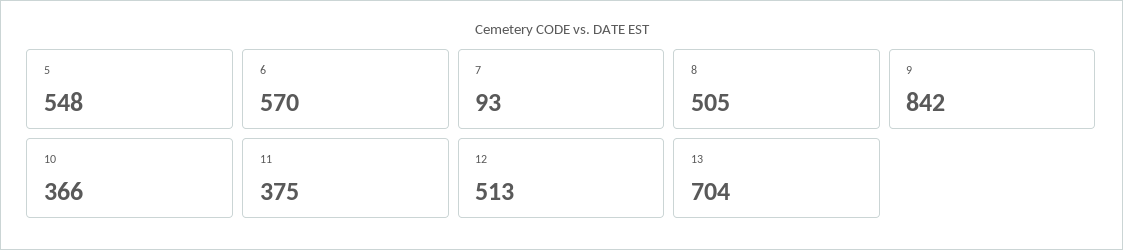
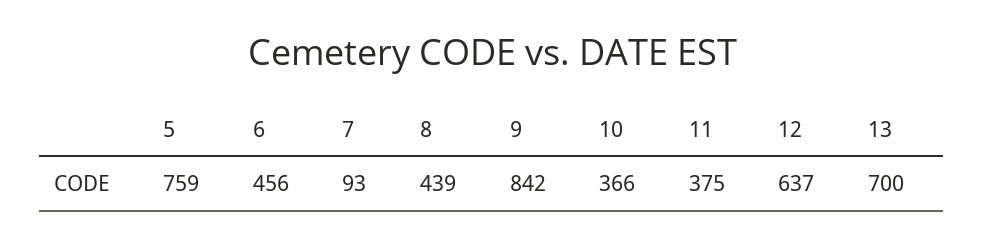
  {
-   "5": 548,
+   "5": 759,
-   "6": 570,
+   "6": 456,
    "7": 93,
-   "8": 505,
+   "8": 439,
    "9": 842,
    "10": 366,
    "11": 375,
-   "12": 513,
+   "12": 637,
-   "13": 704
+   "13": 700
  }

